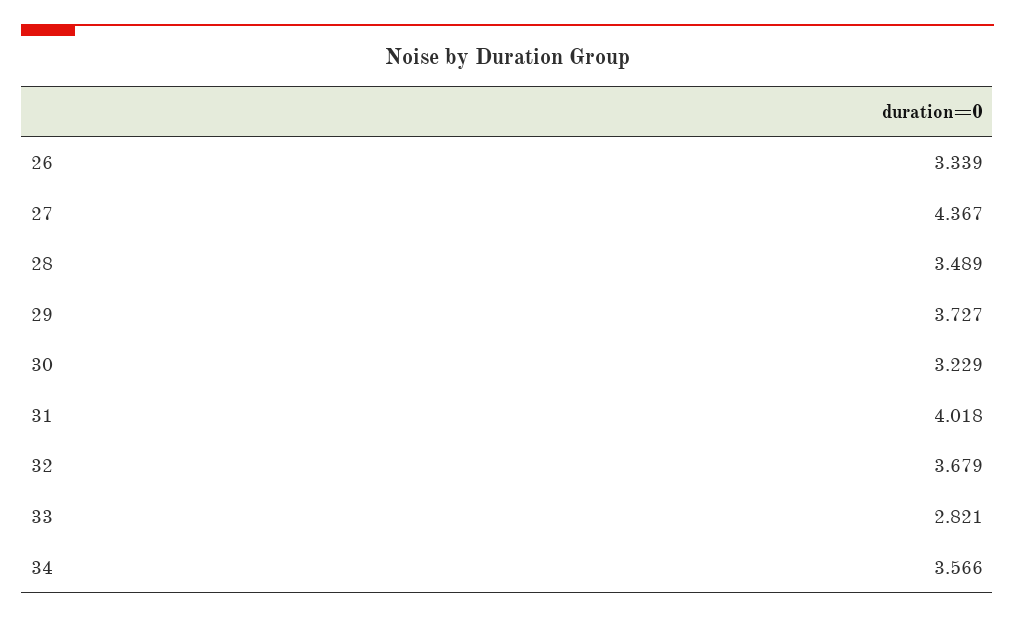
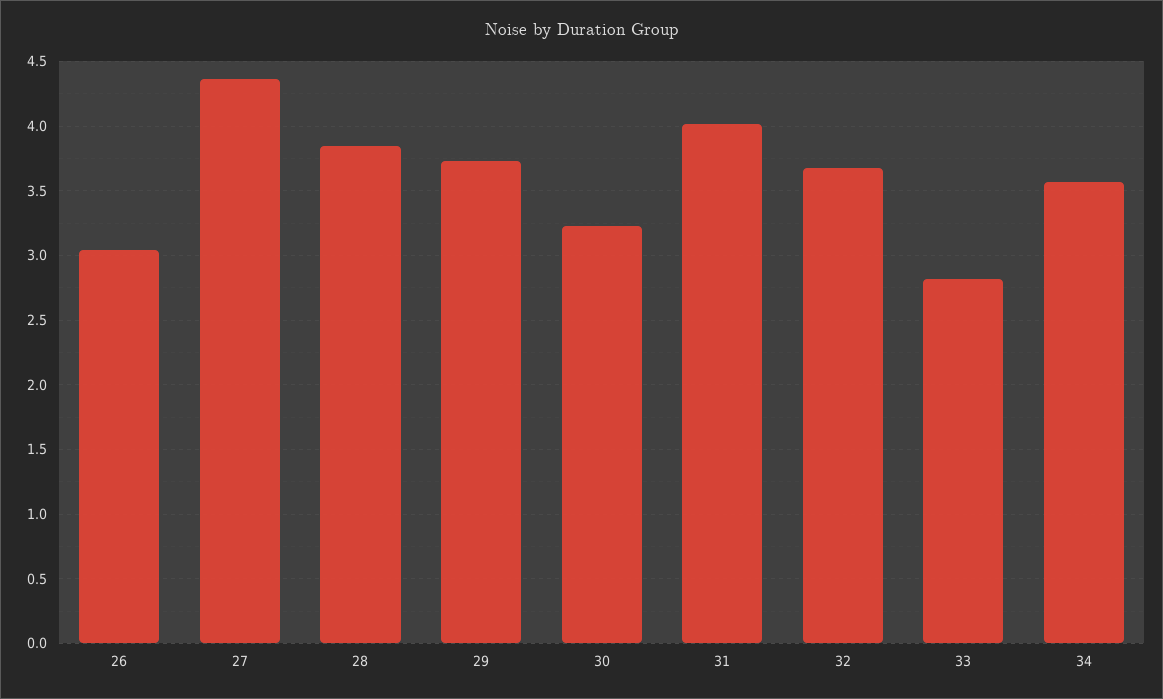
  {
-   "26": 3.339,
+   "26": 3.05,
    "27": 4.367,
-   "28": 3.489,
+   "28": 3.85,
    "29": 3.727,
    "30": 3.229,
    "31": 4.018,
    "32": 3.679,
    "33": 2.821,
    "34": 3.566
  }

